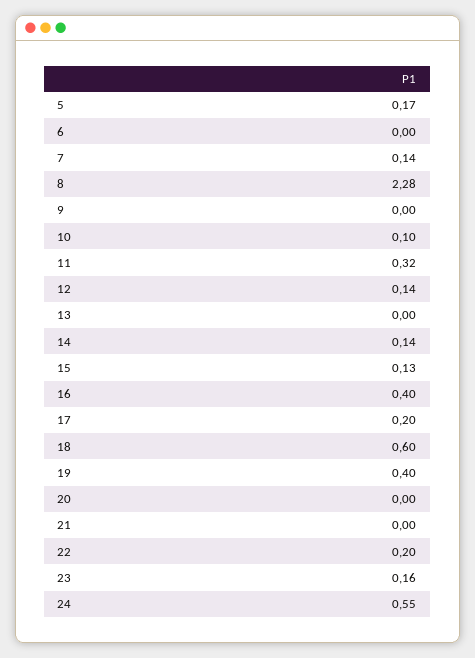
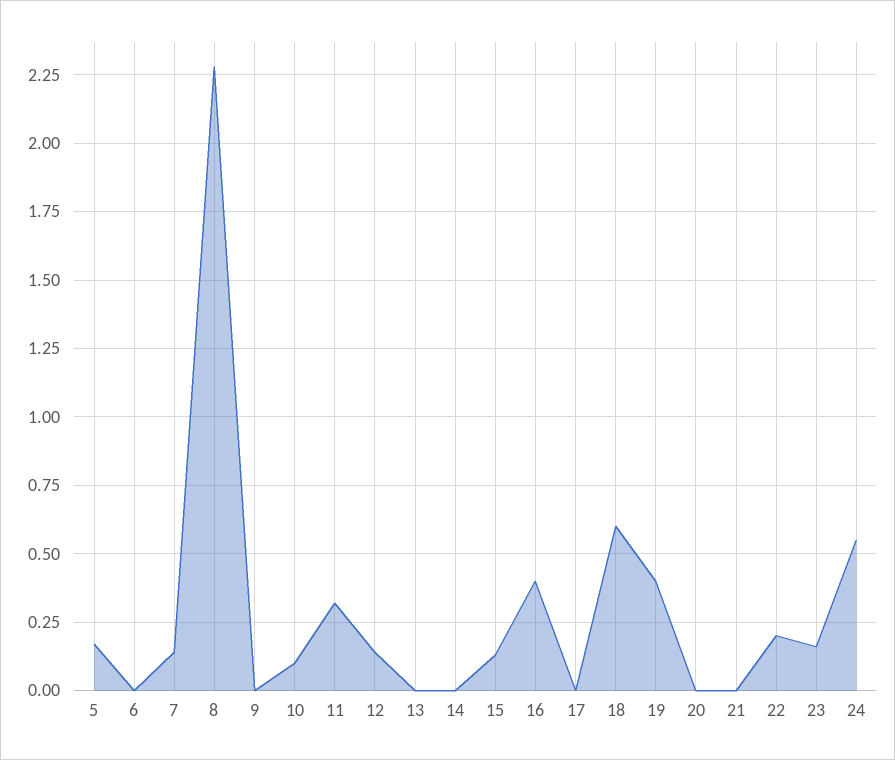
  {
    "5": 0.17,
    "6": 0,
    "7": 0.14,
    "8": 2.28,
    "9": 0,
    "10": 0.1,
    "11": 0.32,
    "12": 0.14,
    "13": 0,
-   "14": 0.14,
+   "14": 0,
    "15": 0.13,
    "16": 0.4,
-   "17": 0.2,
+   "17": 0,
    "18": 0.6,
    "19": 0.4,
    "20": 0,
    "21": 0,
    "22": 0.2,
    "23": 0.16,
    "24": 0.55
  }

